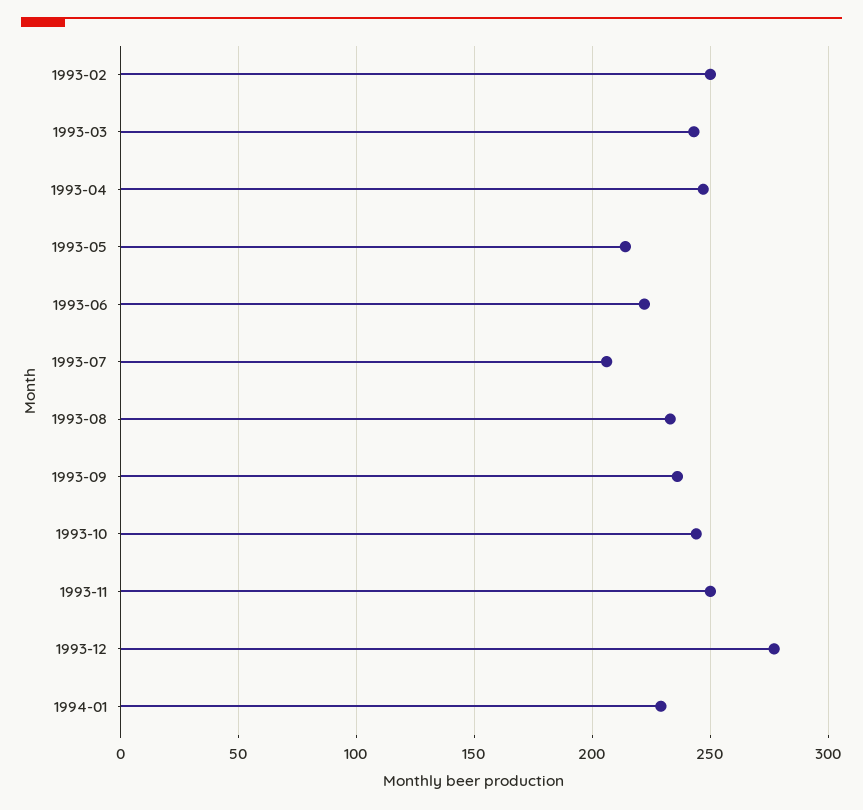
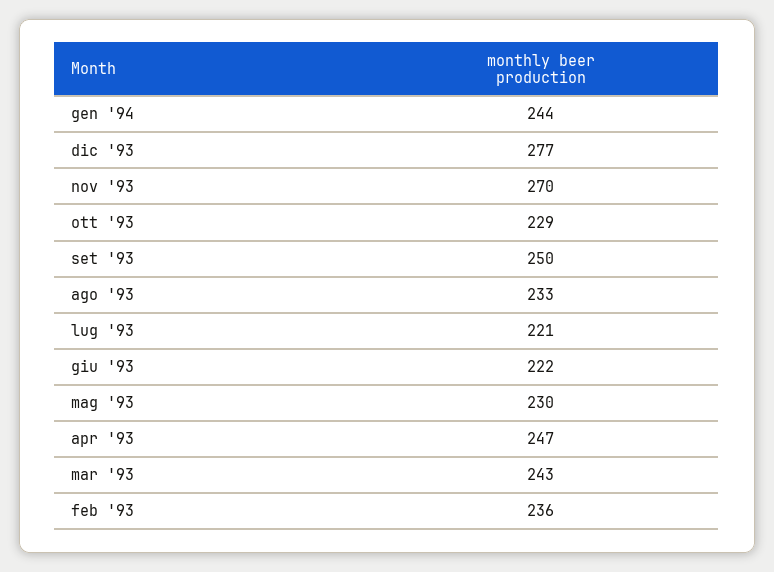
  {
-   "1993-02": 250,
+   "1993-02": 236,
    "1993-03": 243,
    "1993-04": 247,
-   "1993-05": 215,
+   "1993-05": 230,
    "1993-06": 222,
-   "1993-07": 205,
+   "1993-07": 221,
    "1993-08": 233,
-   "1993-09": 235,
+   "1993-09": 250,
-   "1993-10": 245,
+   "1993-10": 229,
-   "1993-11": 250,
+   "1993-11": 270,
    "1993-12": 277,
-   "1994-01": 230
+   "1994-01": 244
  }

